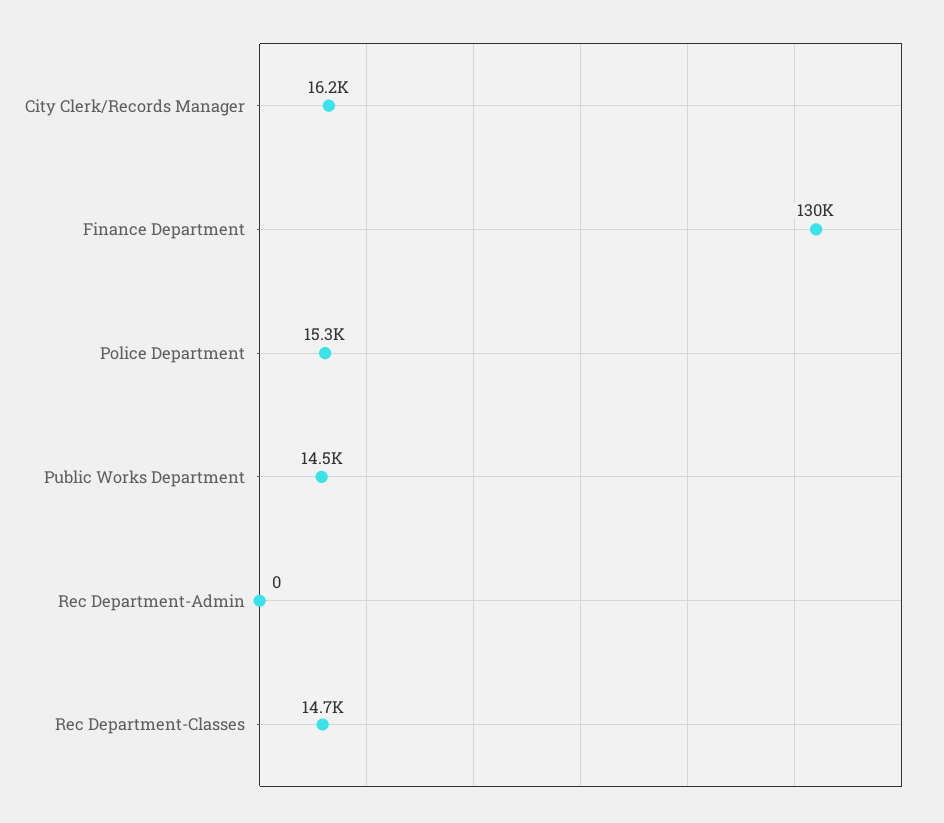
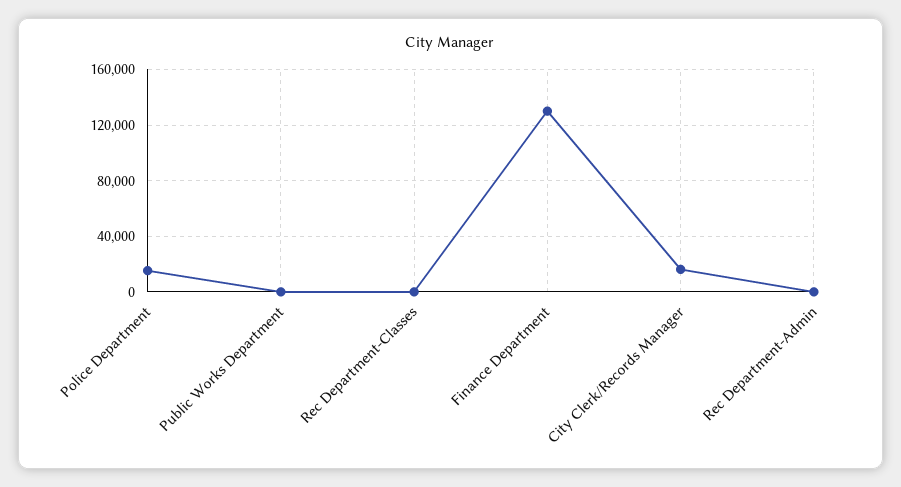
  {
    "City Clerk/Records Manager": 16200,
    "Finance Department": 130000,
    "Police Department": 15300,
-   "Public Works Department": 14500,
+   "Public Works Department": 0,
    "Rec Department-Admin": 0,
-   "Rec Department-Classes": 14700
+   "Rec Department-Classes": 0
  }

